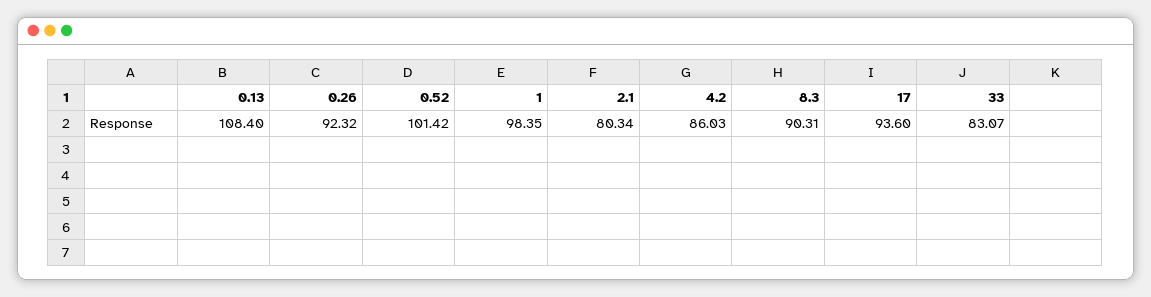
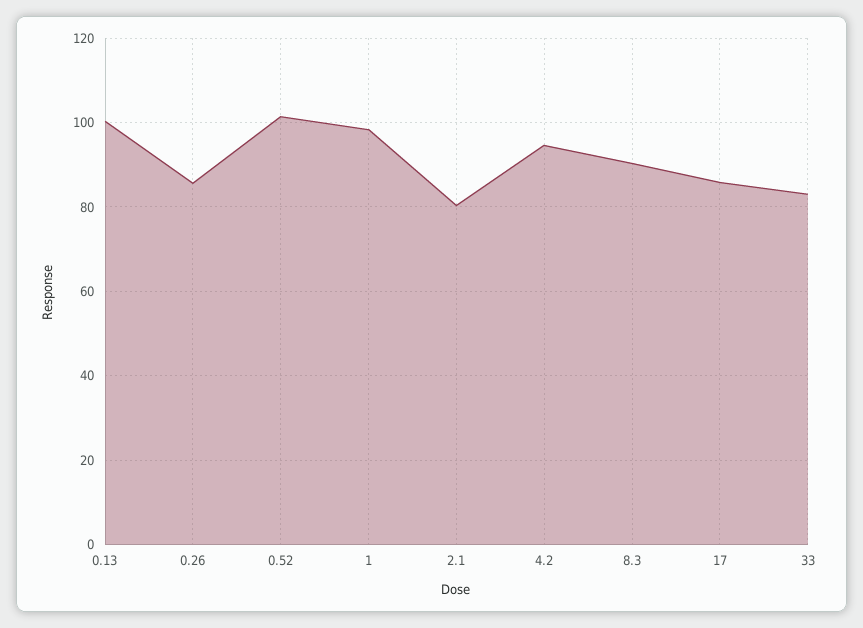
  {
-   "0.13": 108.4,
+   "0.13": 100,
-   "0.26": 92.32,
+   "0.26": 86,
    "0.52": 101.42,
    "1": 98.35,
    "2.1": 80.34,
-   "4.2": 86.03,
+   "4.2": 94,
    "8.3": 90.31,
-   "17": 93.6,
+   "17": 86,
    "33": 83.07
  }

